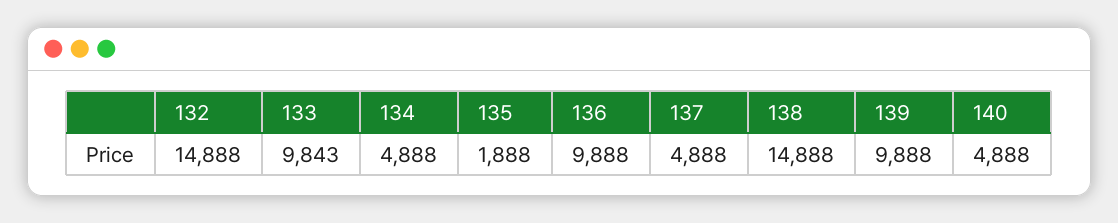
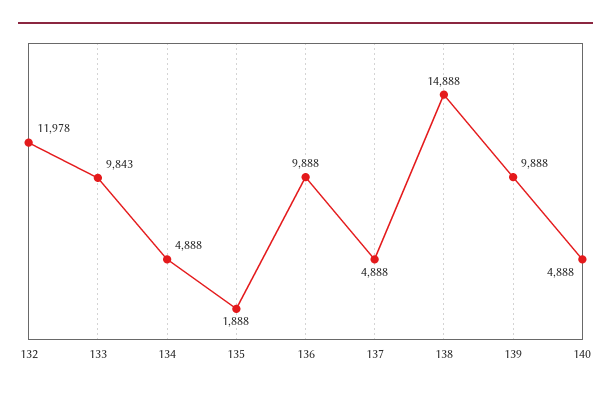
  {
-   "132": 14888,
+   "132": 11978,
    "133": 9843,
    "134": 4888,
    "135": 1888,
    "136": 9888,
    "137": 4888,
    "138": 14888,
    "139": 9888,
    "140": 4888
  }

